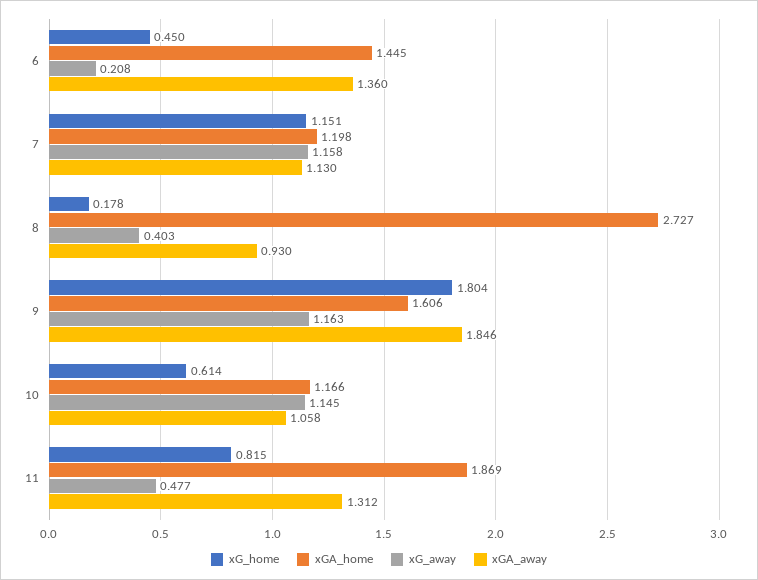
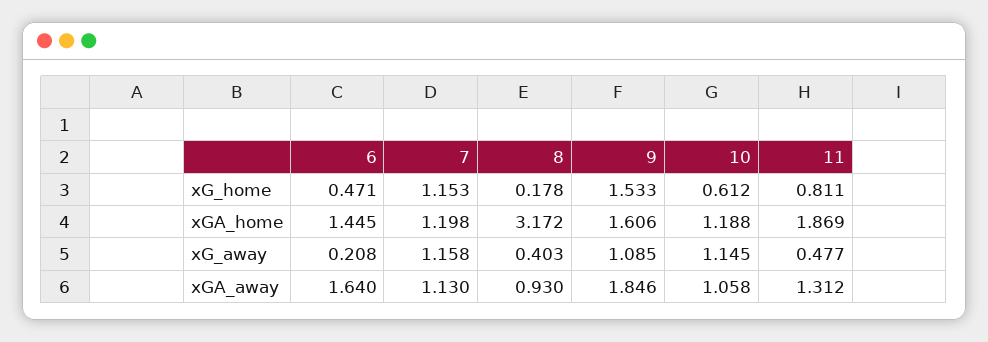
  {
    "xG_home": {
-     "6": 0.45,
+     "6": 0.471,
-     "7": 1.151,
+     "7": 1.153,
      "8": 0.178,
-     "9": 1.804,
+     "9": 1.533,
-     "10": 0.614,
+     "10": 0.612,
-     "11": 0.815
+     "11": 0.811
    },
    "xGA_home": {
      "6": 1.445,
      "7": 1.198,
-     "8": 2.727,
+     "8": 3.172,
      "9": 1.606,
-     "10": 1.166,
+     "10": 1.188,
      "11": 1.869
    },
    "xG_away": {
      "6": 0.208,
      "7": 1.158,
      "8": 0.403,
-     "9": 1.163,
+     "9": 1.085,
      "10": 1.145,
      "11": 0.477
    },
    "xGA_away": {
-     "6": 1.36,
+     "6": 1.64,
      "7": 1.13,
      "8": 0.93,
      "9": 1.846,
      "10": 1.058,
      "11": 1.312
    }
  }

